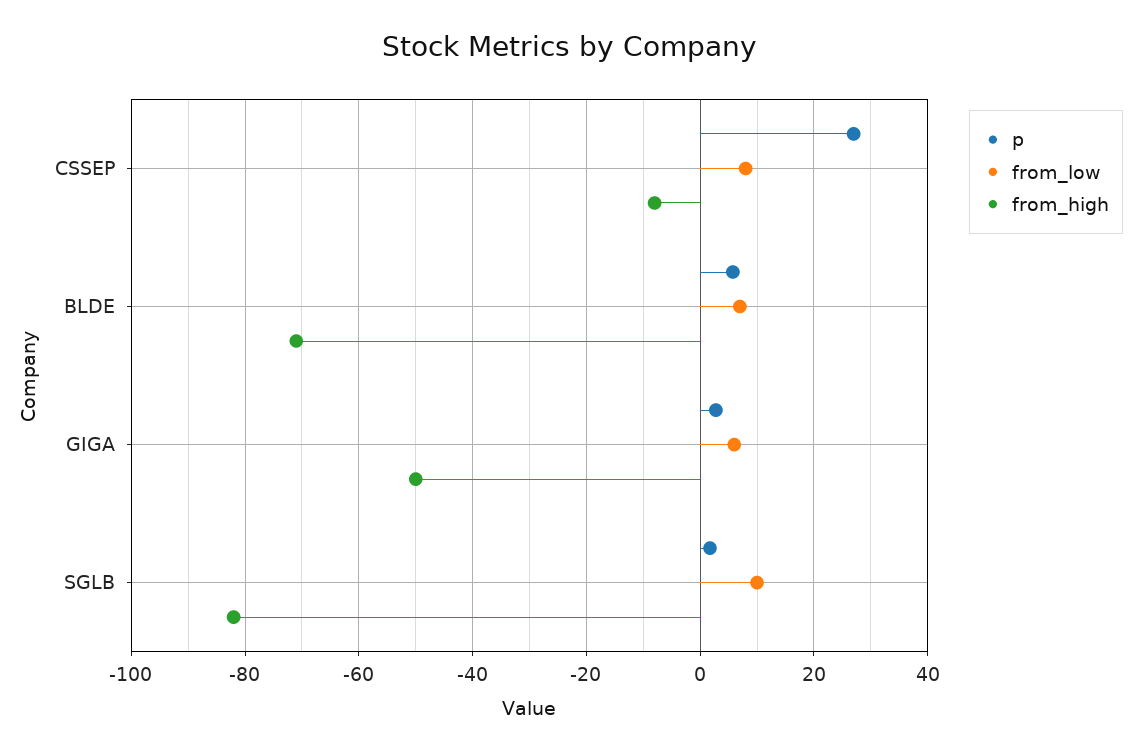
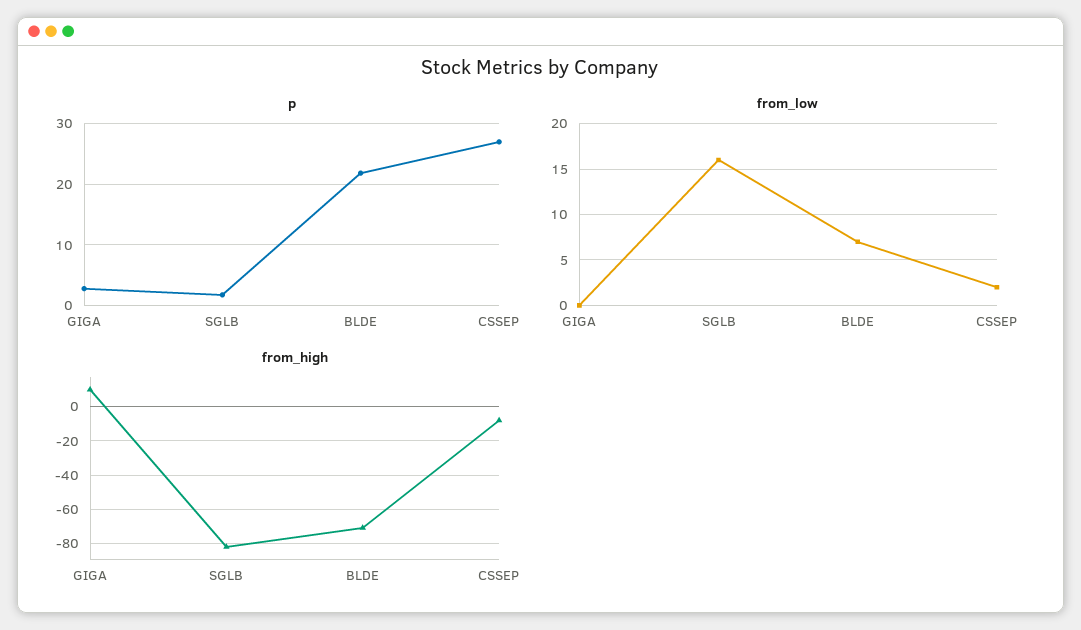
  {
    "p": {
      "CSSEP": 27,
-     "BLDE": 6,
+     "BLDE": 22,
      "GIGA": 3,
      "SGLB": 2
    },
    "from_low": {
-     "CSSEP": 8,
+     "CSSEP": 2,
      "BLDE": 7,
-     "GIGA": 6,
+     "GIGA": 0,
-     "SGLB": 10
+     "SGLB": 16
    },
    "from_high": {
      "CSSEP": -8,
      "BLDE": -72,
-     "GIGA": -50,
+     "GIGA": 10,
      "SGLB": -82
    }
  }

